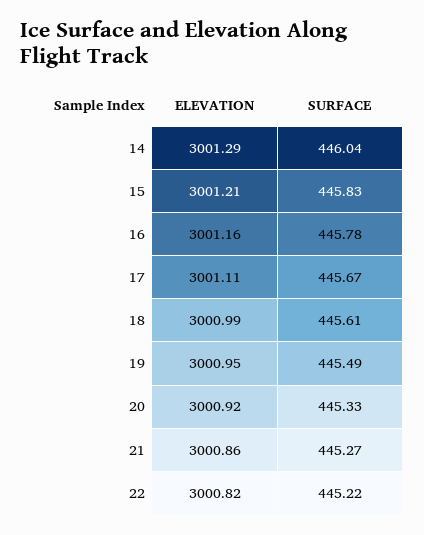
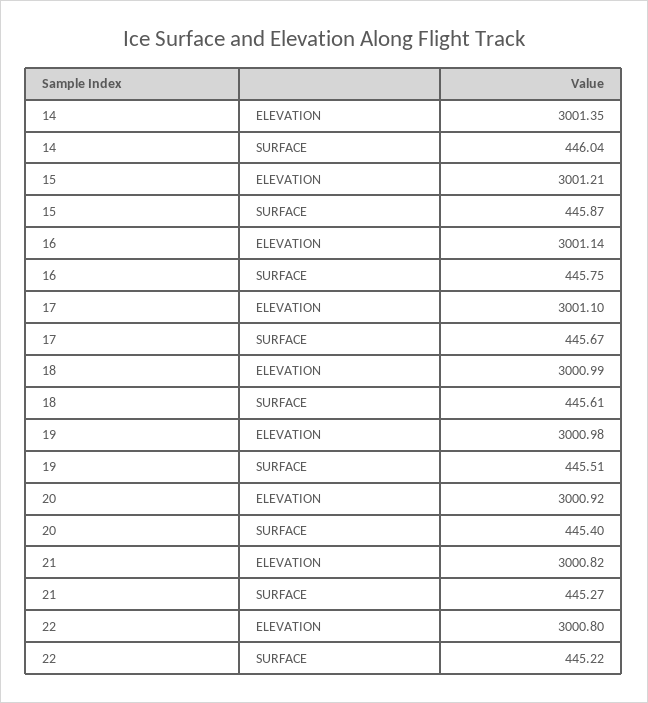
  {
    "ELEVATION": {
-     "14": 3001.29,
+     "14": 3001.35,
      "15": 3001.21,
-     "16": 3001.16,
+     "16": 3001.14,
-     "17": 3001.11,
+     "17": 3001.1,
      "18": 3000.99,
-     "19": 3000.95,
+     "19": 3000.98,
      "20": 3000.92,
-     "21": 3000.86,
+     "21": 3000.82,
-     "22": 3000.82
+     "22": 3000.8
    },
    "SURFACE": {
      "14": 446.04,
-     "15": 445.83,
+     "15": 445.87,
-     "16": 445.78,
+     "16": 445.75,
      "17": 445.67,
      "18": 445.61,
-     "19": 445.49,
+     "19": 445.51,
-     "20": 445.33,
+     "20": 445.4,
      "21": 445.27,
      "22": 445.22
    }
  }

